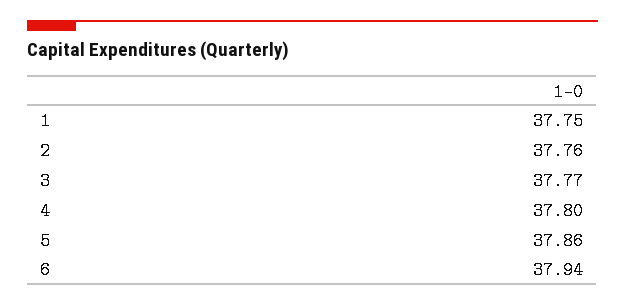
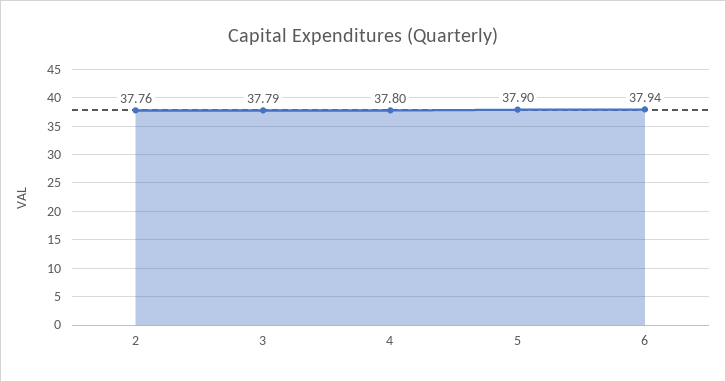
  {
-   "1": 37.75,
    "2": 37.76,
-   "3": 37.77,
+   "3": 37.79,
    "4": 37.8,
-   "5": 37.86,
+   "5": 37.9,
    "6": 37.94
  }

